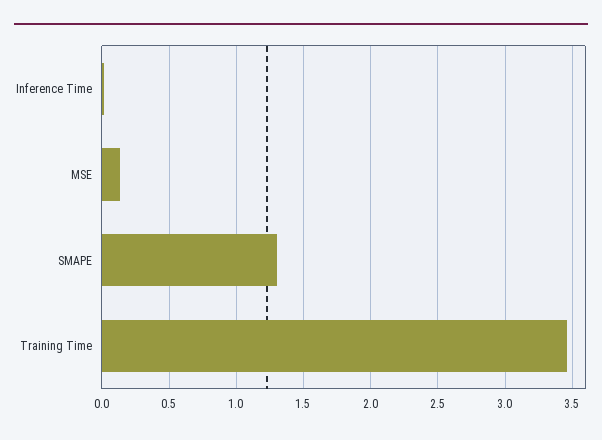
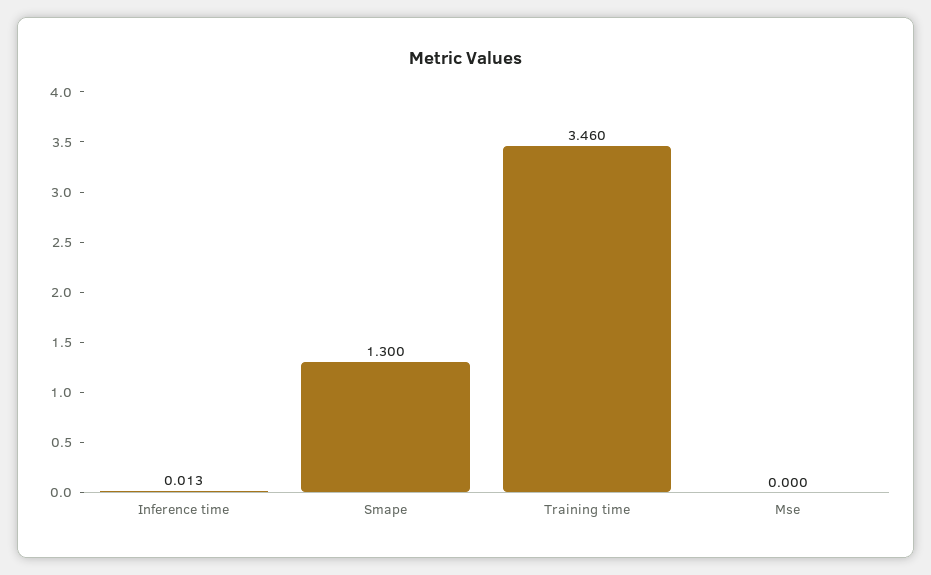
  {
    "Inference Time": 0.013,
-   "MSE": 0.15,
+   "MSE": 0,
    "SMAPE": 1.3,
    "Training Time": 3.46
  }

